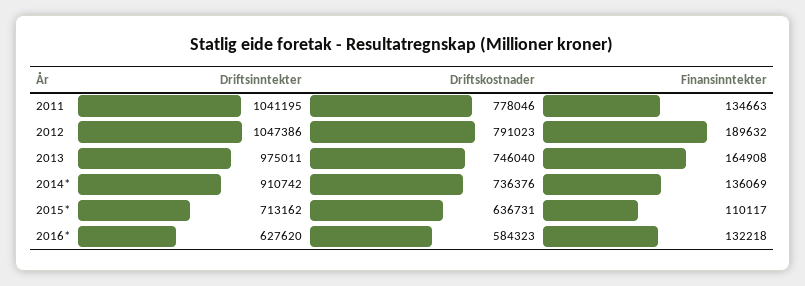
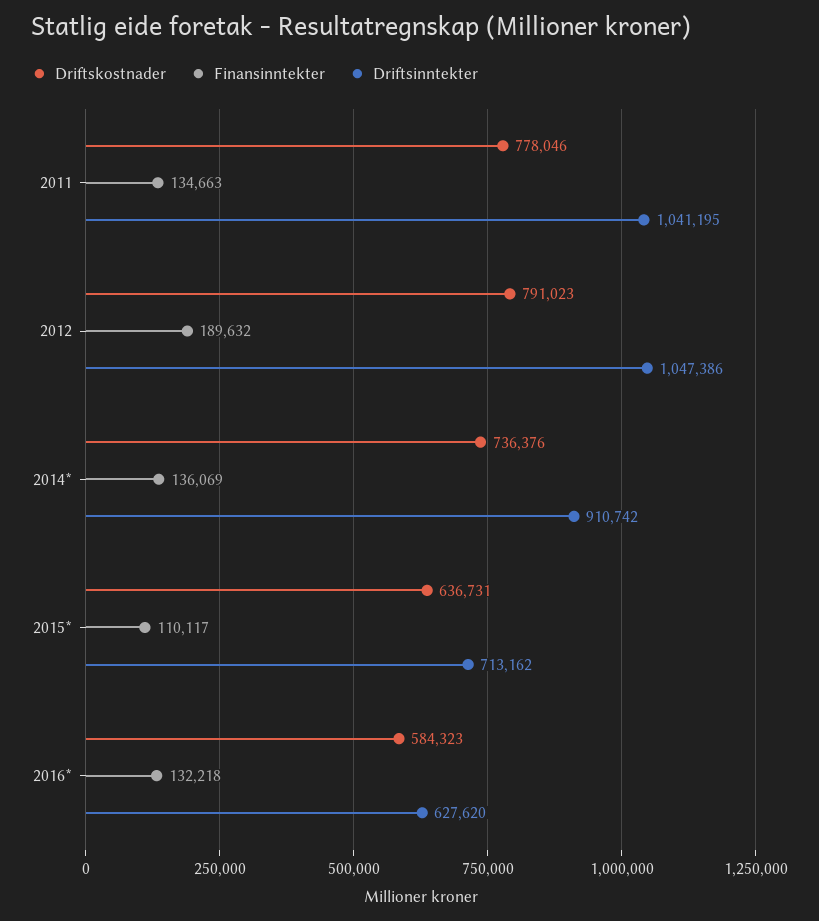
  {
    "Driftsinntekter": {
      "2011": 1041195,
      "2012": 1047386,
-     "2013": 975011,
      "2014*": 910742,
      "2015*": 713162,
      "2016*": 627620
    },
    "Driftskostnader": {
      "2011": 778046,
      "2012": 791023,
-     "2013": 746040,
      "2014*": 736376,
      "2015*": 636731,
      "2016*": 584323
    },
    "Finansinntekter": {
      "2011": 134663,
      "2012": 189632,
-     "2013": 164908,
      "2014*": 136069,
      "2015*": 110117,
      "2016*": 132218
    }
  }

